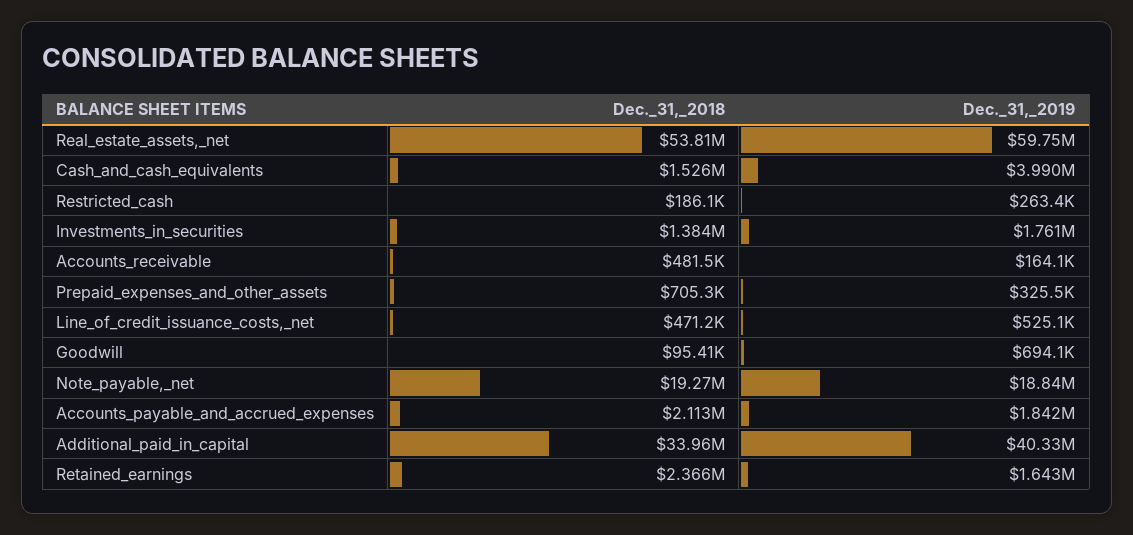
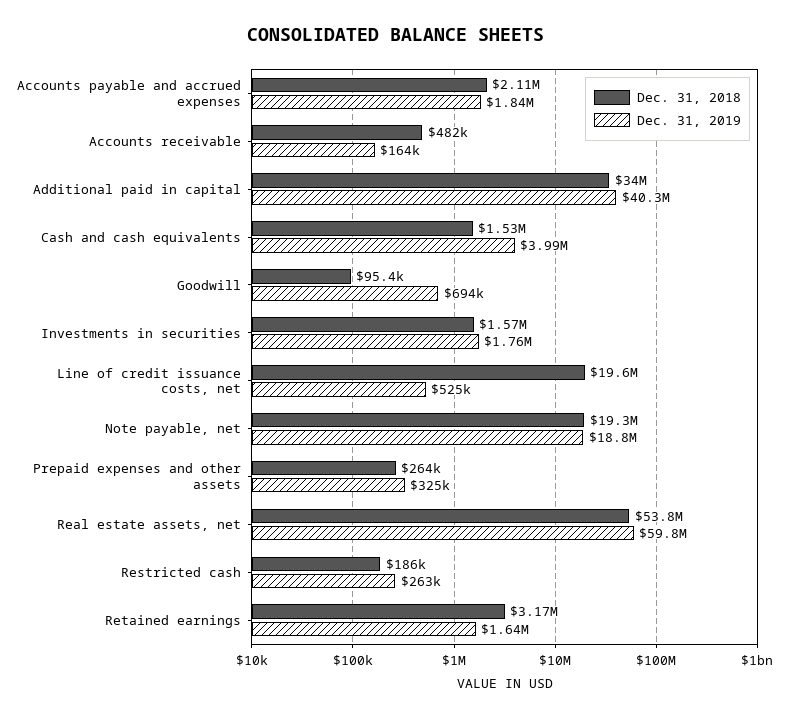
  {
    "Dec._31,_2018": {
      "Real_estate_assets,_net": 53810000,
      "Cash_and_cash_equivalents": 1526000,
      "Restricted_cash": 186100,
-     "Investments_in_securities": 1384000,
+     "Investments_in_securities": 1570000,
      "Accounts_receivable": 481500,
-     "Prepaid_expenses_and_other_assets": 705300,
+     "Prepaid_expenses_and_other_assets": 264000,
-     "Line_of_credit_issuance_costs,_net": 471200,
+     "Line_of_credit_issuance_costs,_net": 19600000,
      "Goodwill": 95410,
      "Note_payable,_net": 19270000,
      "Accounts_payable_and_accrued_expenses": 2113000,
      "Additional_paid_in_capital": 33960000,
-     "Retained_earnings": 2366000
+     "Retained_earnings": 3170000
    },
    "Dec._31,_2019": {
      "Real_estate_assets,_net": 59750000,
      "Cash_and_cash_equivalents": 3990000,
      "Restricted_cash": 263400,
      "Investments_in_securities": 1761000,
      "Accounts_receivable": 164100,
      "Prepaid_expenses_and_other_assets": 325500,
      "Line_of_credit_issuance_costs,_net": 525100,
      "Goodwill": 694100,
      "Note_payable,_net": 18840000,
      "Accounts_payable_and_accrued_expenses": 1842000,
      "Additional_paid_in_capital": 40330000,
      "Retained_earnings": 1643000
    }
  }

